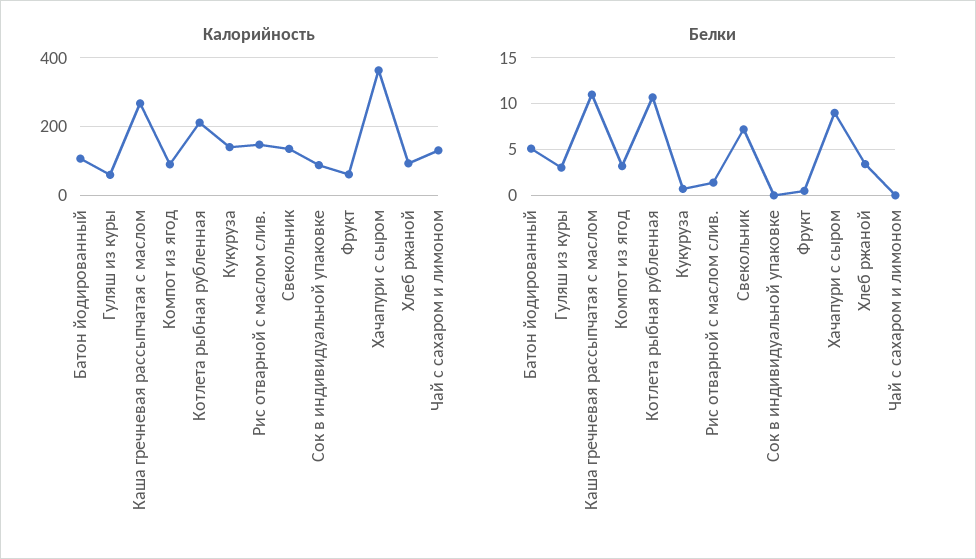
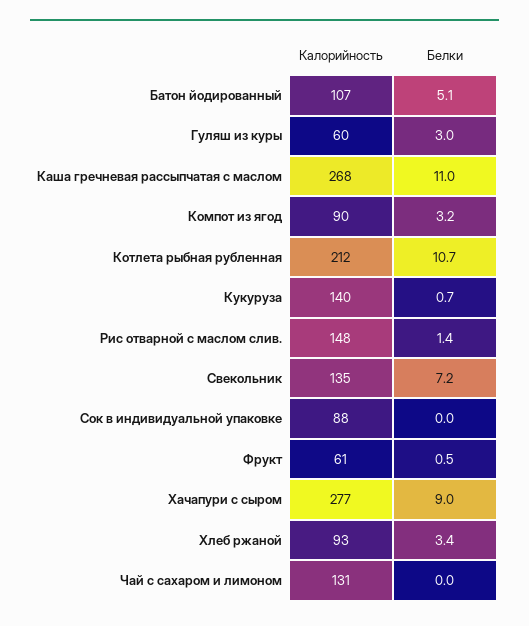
  {
    "Калорийность": {
      "Батон йодированный": 107,
      "Гуляш из куры": 60,
      "Каша гречневая рассыпчатая с маслом": 268,
      "Компот из ягод": 90,
      "Котлета рыбная рубленная": 212,
      "Кукуруза": 140,
      "Рис отварной с маслом слив.": 148,
      "Свекольник": 135,
      "Сок в индивидуальной упаковке": 88,
      "Фрукт": 61,
-     "Хачапури с сыром": 360,
+     "Хачапури с сыром": 277,
      "Хлеб ржаной": 93,
      "Чай с сахаром и лимоном": 131
    },
    "Белки": {
      "Батон йодированный": 5.1,
      "Гуляш из куры": 3,
      "Каша гречневая рассыпчатая с маслом": 11,
      "Компот из ягод": 3.2,
      "Котлета рыбная рубленная": 10.7,
      "Кукуруза": 0.7,
      "Рис отварной с маслом слив.": 1.4,
      "Свекольник": 7.2,
      "Сок в индивидуальной упаковке": 0,
      "Фрукт": 0.5,
      "Хачапури с сыром": 9,
      "Хлеб ржаной": 3.4,
      "Чай с сахаром и лимоном": 0
    }
  }

